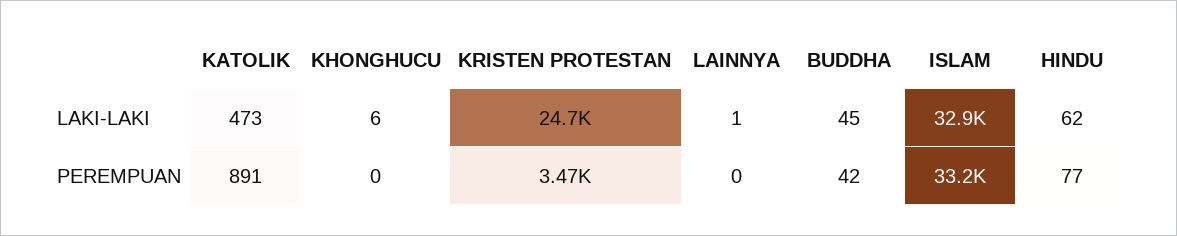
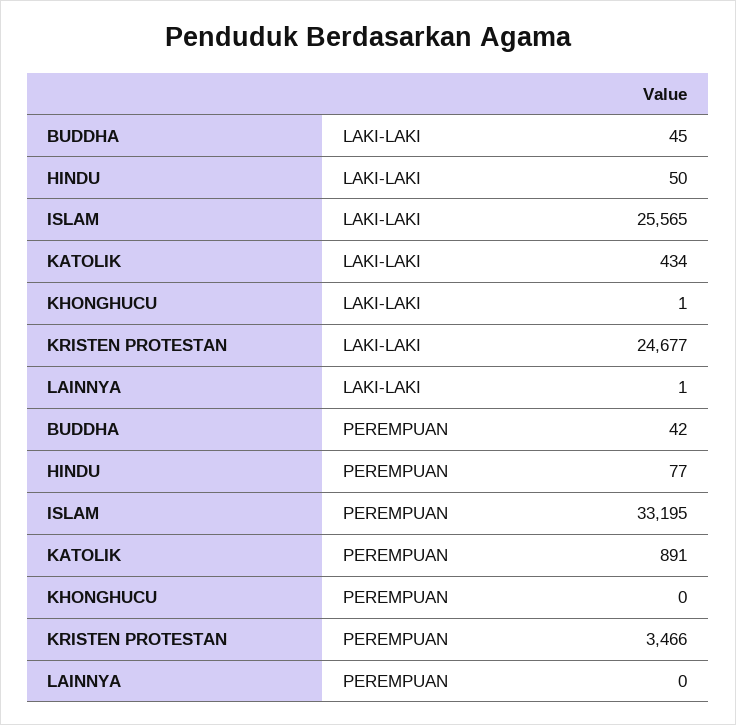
  {
    "KATOLIK": {
-     "LAKI-LAKI": 473,
+     "LAKI-LAKI": 434,
      "PEREMPUAN": 891
    },
    "KHONGHUCU": {
-     "LAKI-LAKI": 6,
+     "LAKI-LAKI": 1,
      "PEREMPUAN": 0
    },
    "KRISTEN PROTESTAN": {
      "LAKI-LAKI": 24677,
      "PEREMPUAN": 3466
    },
    "LAINNYA": {
      "LAKI-LAKI": 1,
      "PEREMPUAN": 0
    },
    "BUDDHA": {
      "LAKI-LAKI": 45,
      "PEREMPUAN": 42
    },
    "ISLAM": {
-     "LAKI-LAKI": 32900,
+     "LAKI-LAKI": 25565,
      "PEREMPUAN": 33195
    },
    "HINDU": {
-     "LAKI-LAKI": 62,
+     "LAKI-LAKI": 50,
      "PEREMPUAN": 77
    }
  }

